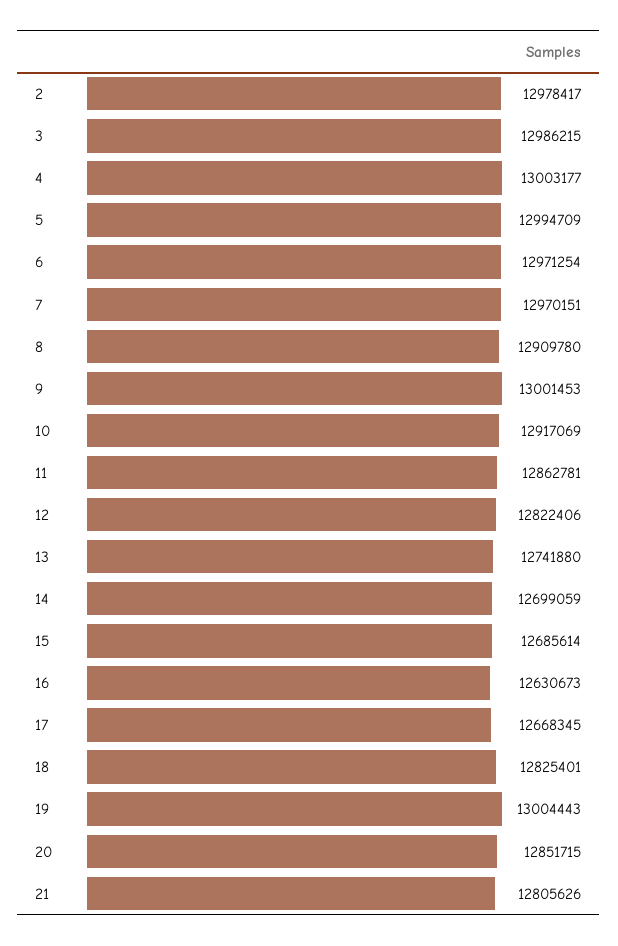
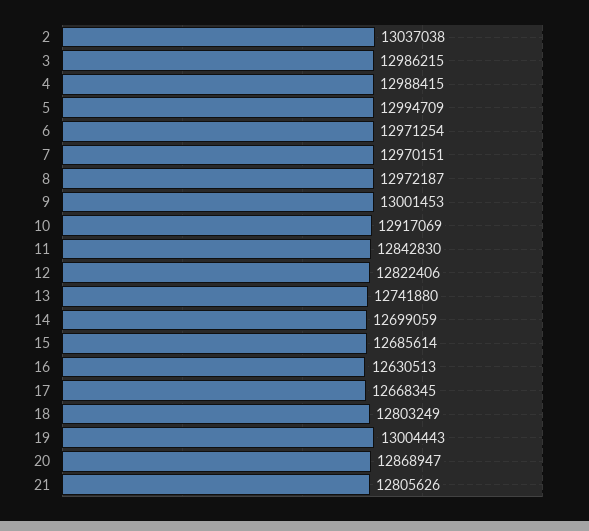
  {
-   "2": 12978417,
+   "2": 13037038,
    "3": 12986215,
-   "4": 13003177,
+   "4": 12988415,
    "5": 12994709,
    "6": 12971254,
    "7": 12970151,
-   "8": 12909780,
+   "8": 12972187,
    "9": 13001453,
    "10": 12917069,
-   "11": 12862781,
+   "11": 12842830,
    "12": 12822406,
    "13": 12741880,
    "14": 12699059,
    "15": 12685614,
-   "16": 12630673,
+   "16": 12630513,
    "17": 12668345,
-   "18": 12825401,
+   "18": 12803249,
    "19": 13004443,
-   "20": 12851715,
+   "20": 12868947,
    "21": 12805626
  }

